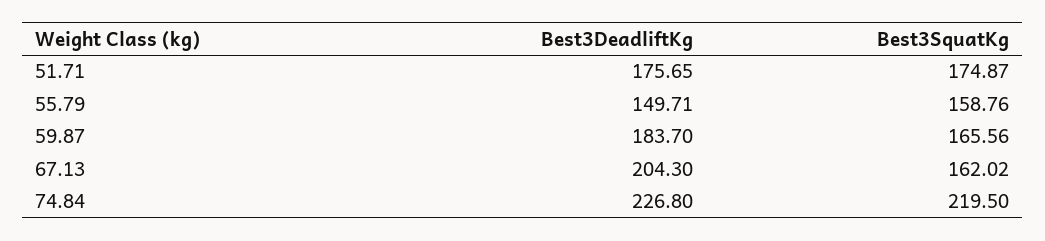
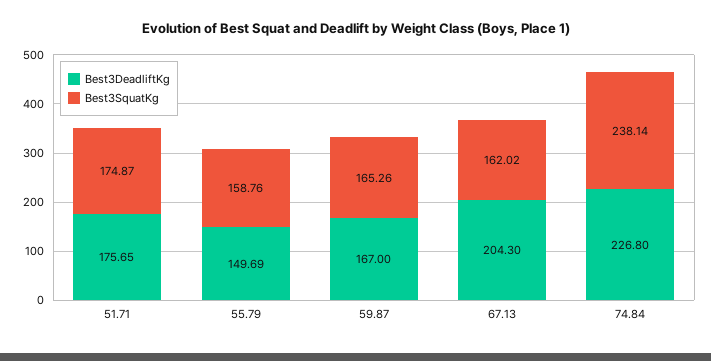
  {
    "Best3DeadliftKg": {
      "51.71": 175.65,
-     "55.79": 149.71,
+     "55.79": 149.69,
-     "59.87": 183.7,
+     "59.87": 167,
      "67.13": 204.3,
      "74.84": 226.8
    },
    "Best3SquatKg": {
      "51.71": 174.87,
      "55.79": 158.76,
-     "59.87": 165.56,
+     "59.87": 165.26,
      "67.13": 162.02,
-     "74.84": 219.5
+     "74.84": 238.14
    }
  }

